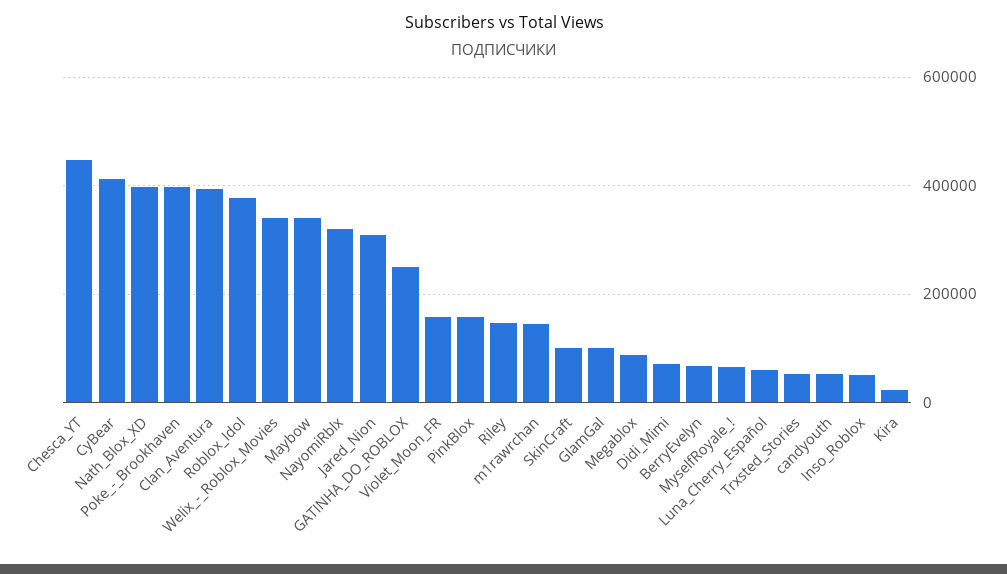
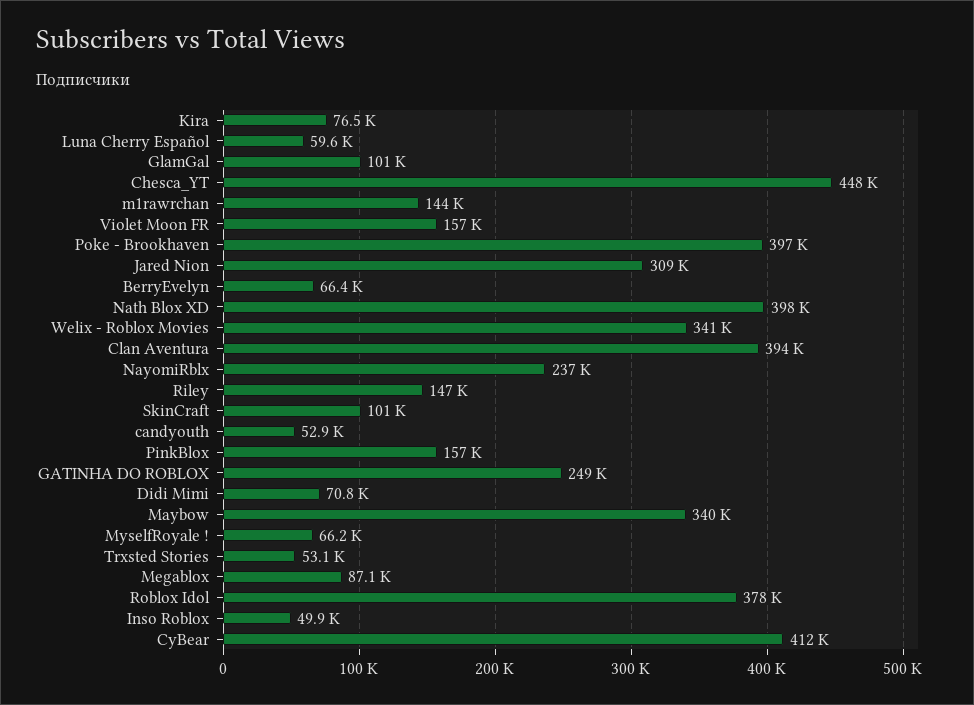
  {
    "Chesca_YT": 448000,
    "CyBear": 412000,
    "Nath_Blox_XD": 398000,
    "Poke_-_Brookhaven": 397000,
    "Clan_Aventura": 394000,
    "Roblox_Idol": 378000,
    "Welix_-_Roblox_Movies": 341000,
    "Maybow": 340000,
-   "NayomiRblx": 320000,
+   "NayomiRblx": 237000,
    "Jared_Nion": 309000,
    "GATINHA_DO_ROBLOX": 249000,
    "Violet_Moon_FR": 157000,
    "PinkBlox": 157000,
    "Riley": 147000,
    "m1rawrchan": 144000,
    "SkinCraft": 101000,
    "GlamGal": 101000,
    "Megablox": 87100,
    "Didi_Mimi": 70800,
    "BerryEvelyn": 66400,
    "MyselfRoyale_!": 66200,
    "Luna_Cherry_Español": 59600,
    "Trxsted_Stories": 53100,
    "candyouth": 52900,
    "Inso_Roblox": 49900,
-   "Kira": 20000
+   "Kira": 76500
  }

